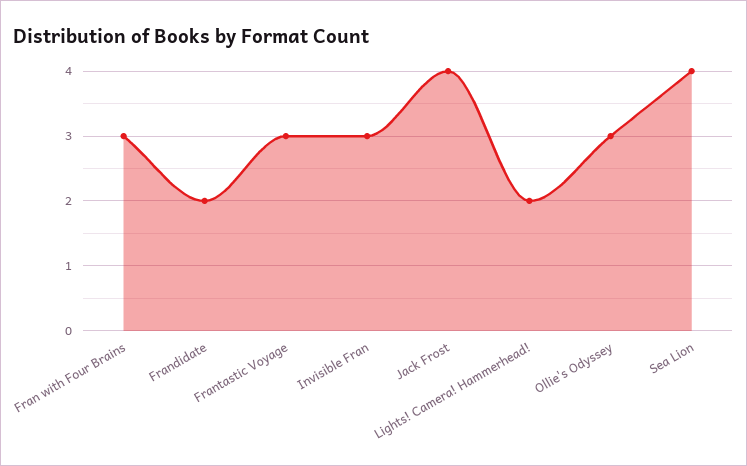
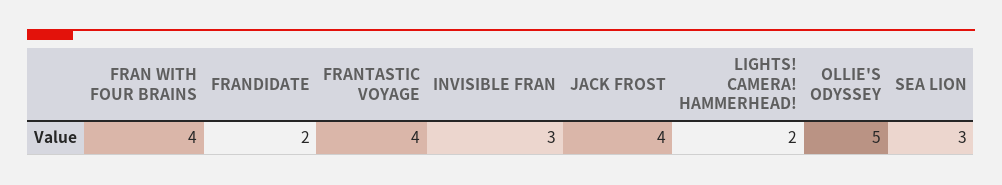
  {
-   "Fran with Four Brains": 3,
+   "Fran with Four Brains": 4,
    "Frandidate": 2,
-   "Frantastic Voyage": 3,
+   "Frantastic Voyage": 4,
    "Invisible Fran": 3,
    "Jack Frost": 4,
    "Lights! Camera! Hammerhead!": 2,
-   "Ollie's Odyssey": 3,
+   "Ollie's Odyssey": 5,
-   "Sea Lion": 4
+   "Sea Lion": 3
  }

